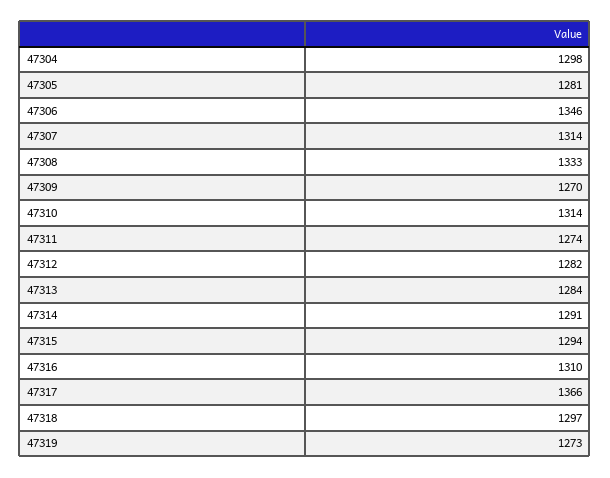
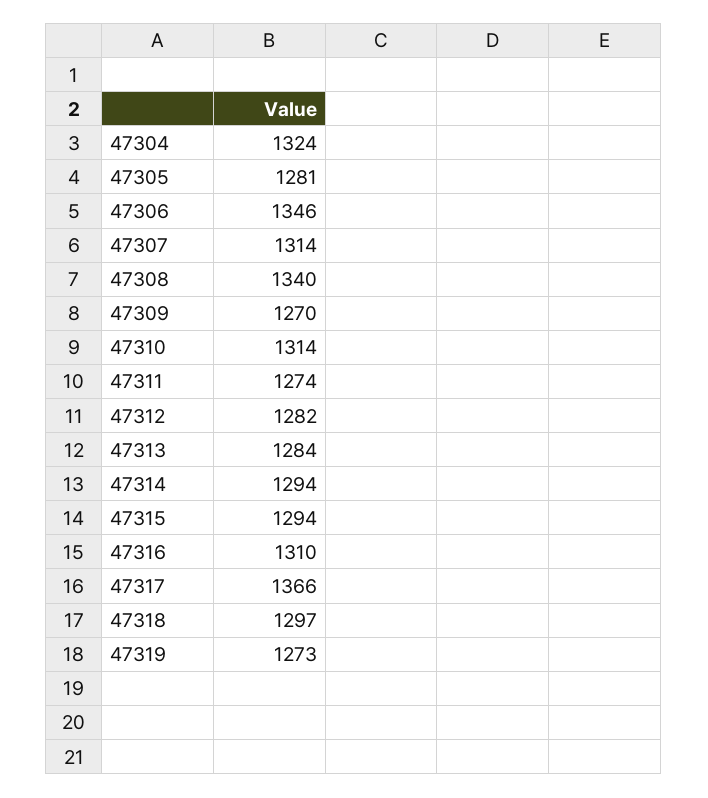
  {
-   "47304": 1298,
+   "47304": 1324,
    "47305": 1281,
    "47306": 1346,
    "47307": 1314,
-   "47308": 1333,
+   "47308": 1340,
    "47309": 1270,
    "47310": 1314,
    "47311": 1274,
    "47312": 1282,
    "47313": 1284,
-   "47314": 1291,
+   "47314": 1294,
    "47315": 1294,
    "47316": 1310,
    "47317": 1366,
    "47318": 1297,
    "47319": 1273
  }

